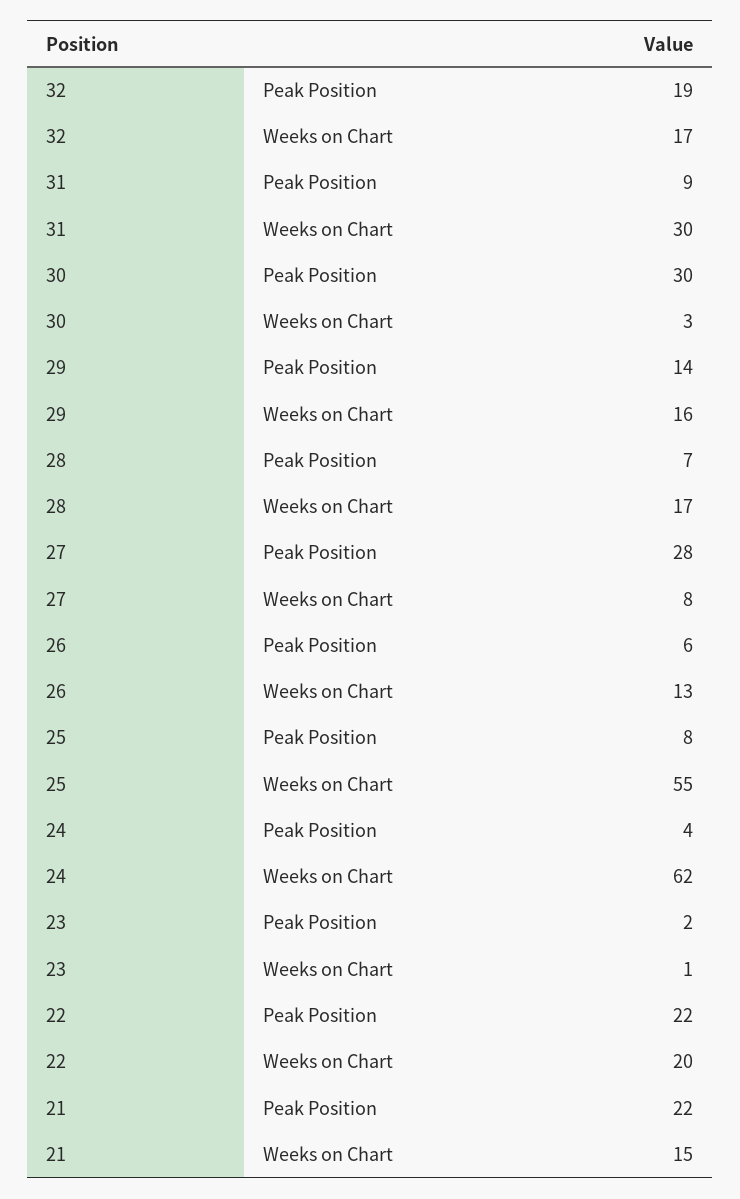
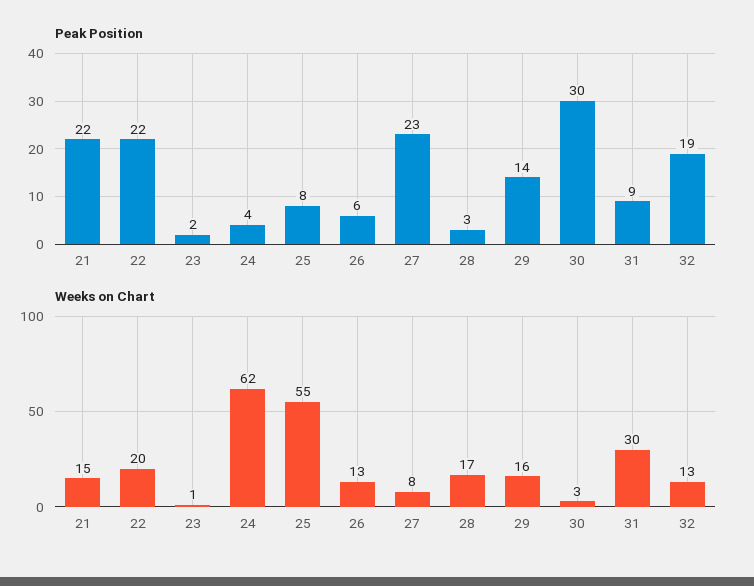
  {
    "Peak Position": {
      "32": 19,
      "31": 9,
      "30": 30,
      "29": 14,
-     "28": 7,
+     "28": 3,
-     "27": 28,
+     "27": 23,
      "26": 6,
      "25": 8,
      "24": 4,
      "23": 2,
      "22": 22,
      "21": 22
    },
    "Weeks on Chart": {
-     "32": 17,
+     "32": 13,
      "31": 30,
      "30": 3,
      "29": 16,
      "28": 17,
      "27": 8,
      "26": 13,
      "25": 55,
      "24": 62,
      "23": 1,
      "22": 20,
      "21": 15
    }
  }

